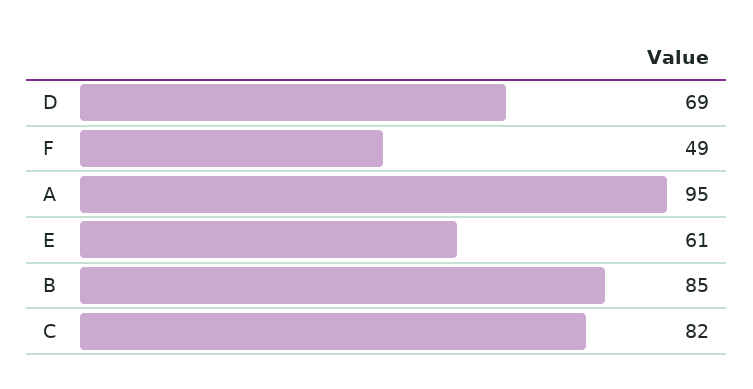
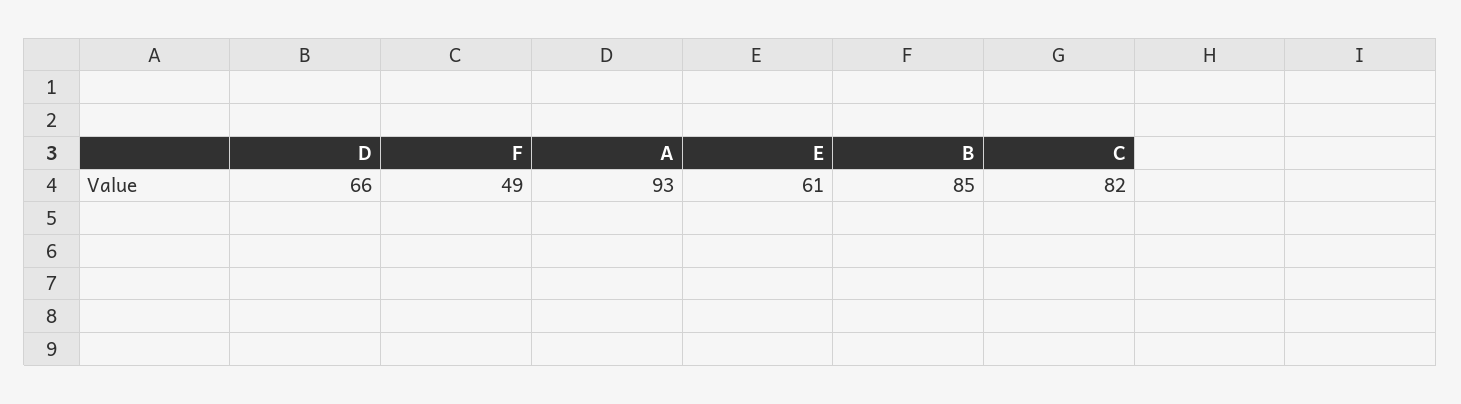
  {
-   "D": 69,
+   "D": 66,
    "F": 49,
-   "A": 95,
+   "A": 93,
    "E": 61,
    "B": 85,
    "C": 82
  }

